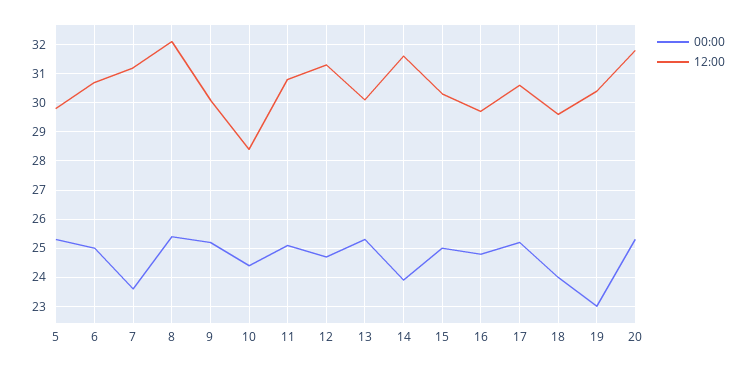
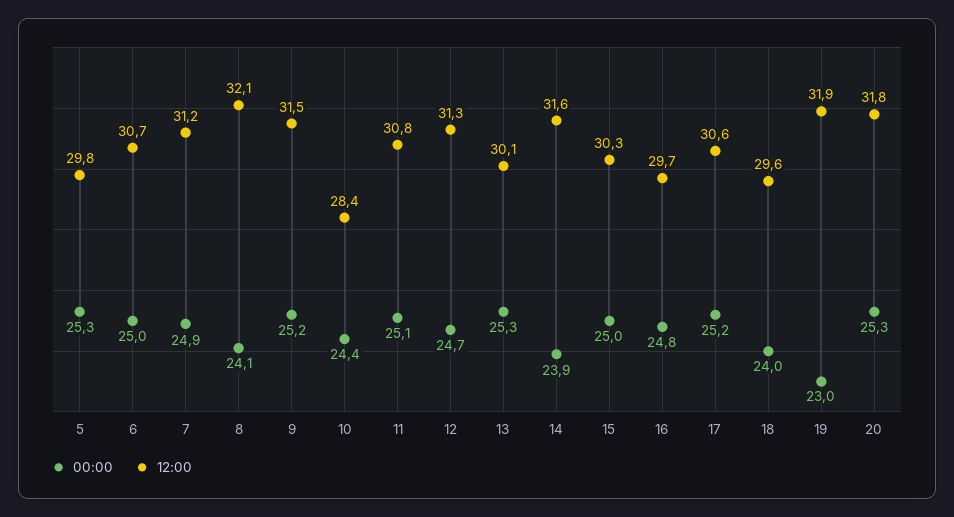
  {
    "00:00": {
      "5": 25.3,
      "6": 25,
-     "7": 23.5,
+     "7": 24.9,
-     "8": 25.5,
+     "8": 24.1,
      "9": 25.2,
      "10": 24.4,
      "11": 25.1,
      "12": 24.7,
      "13": 25.3,
      "14": 23.9,
      "15": 25,
      "16": 24.8,
      "17": 25.2,
      "18": 24,
      "19": 23,
      "20": 25.3
    },
    "12:00": {
      "5": 29.8,
      "6": 30.7,
      "7": 31.2,
      "8": 32.1,
-     "9": 30,
+     "9": 31.5,
      "10": 28.4,
      "11": 30.8,
      "12": 31.3,
      "13": 30.1,
      "14": 31.6,
      "15": 30.3,
      "16": 29.7,
      "17": 30.6,
      "18": 29.6,
-     "19": 30.5,
+     "19": 31.9,
      "20": 31.8
    }
  }

